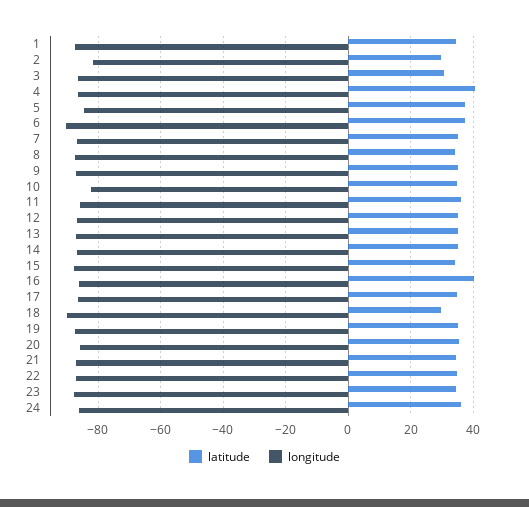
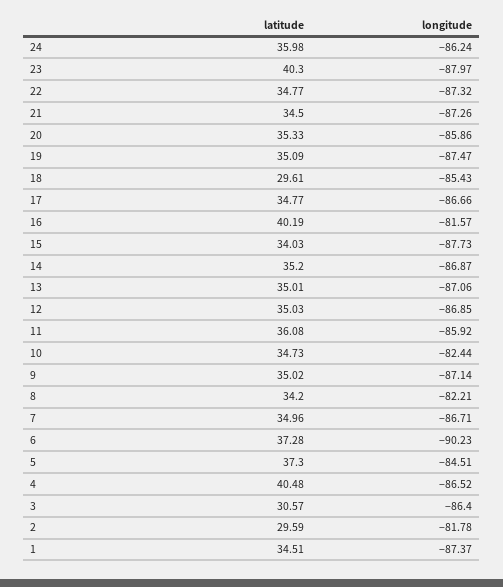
  {
    "latitude": {
      "1": 34.51,
      "2": 29.59,
      "3": 30.57,
      "4": 40.48,
      "5": 37.3,
      "6": 37.28,
      "7": 34.96,
      "8": 34.2,
      "9": 35.02,
      "10": 34.73,
      "11": 36.08,
      "12": 35.03,
      "13": 35.01,
      "14": 35.2,
      "15": 34.03,
      "16": 40.19,
      "17": 34.77,
      "18": 29.61,
      "19": 35.09,
      "20": 35.33,
      "21": 34.5,
      "22": 34.77,
-     "23": 34,
+     "23": 40.3,
      "24": 35.98
    },
    "longitude": {
      "1": -87.37,
      "2": -81.78,
      "3": -86.4,
      "4": -86.52,
      "5": -84.51,
      "6": -90.23,
      "7": -86.71,
-     "8": -88,
+     "8": -82.21,
      "9": -87.14,
      "10": -82.44,
      "11": -85.92,
      "12": -86.85,
      "13": -87.06,
      "14": -86.87,
      "15": -87.73,
-     "16": -86,
+     "16": -81.57,
      "17": -86.66,
-     "18": -90,
+     "18": -85.43,
      "19": -87.47,
      "20": -85.86,
      "21": -87.26,
      "22": -87.32,
      "23": -87.97,
      "24": -86.24
    }
  }

